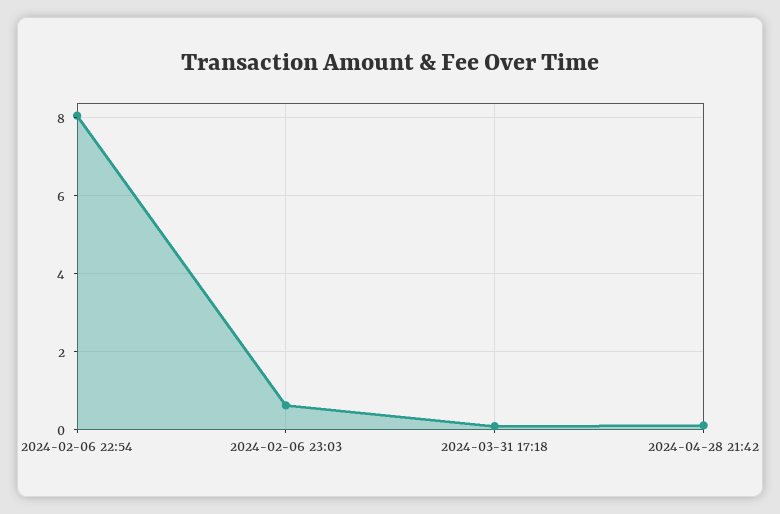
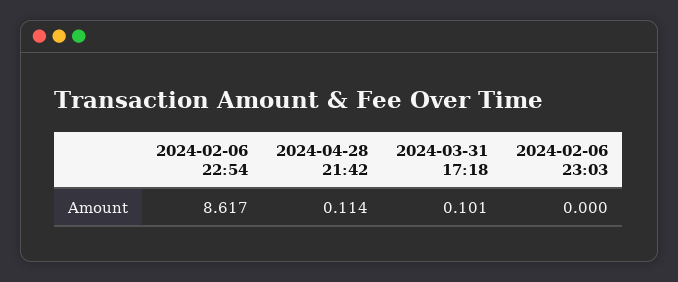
  {
-   "2024-02-06 22:54": 8,
+   "2024-02-06 22:54": 8.617,
-   "2024-02-06 23:03": 0.6,
+   "2024-02-06 23:03": 0,
    "2024-03-31 17:18": 0.101,
    "2024-04-28 21:42": 0.114
  }

